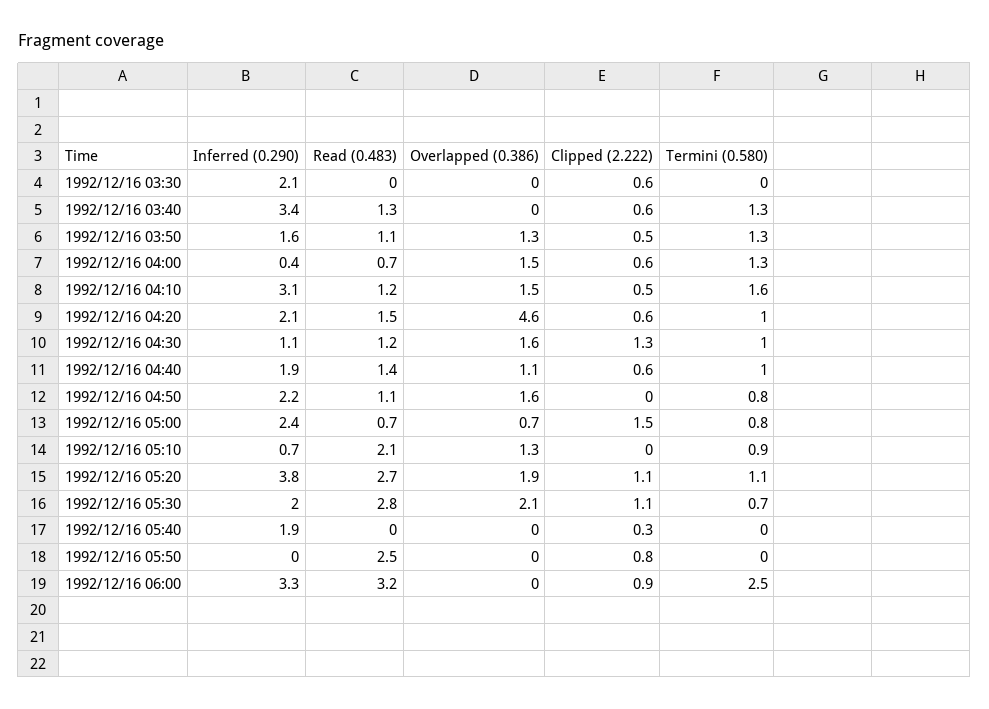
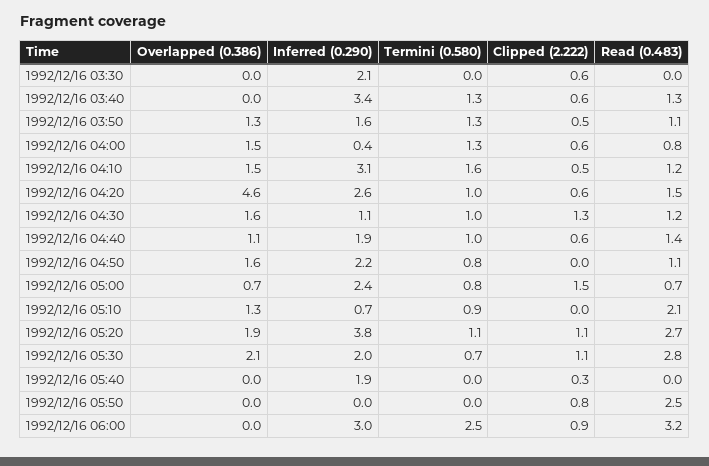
  {
    "Inferred (0.290)": {
      "1992/12/16 03:30": 2.1,
      "1992/12/16 03:40": 3.4,
      "1992/12/16 03:50": 1.6,
      "1992/12/16 04:00": 0.4,
      "1992/12/16 04:10": 3.1,
-     "1992/12/16 04:20": 2.1,
+     "1992/12/16 04:20": 2.6,
      "1992/12/16 04:30": 1.1,
      "1992/12/16 04:40": 1.9,
      "1992/12/16 04:50": 2.2,
      "1992/12/16 05:00": 2.4,
      "1992/12/16 05:10": 0.7,
      "1992/12/16 05:20": 3.8,
      "1992/12/16 05:30": 2,
      "1992/12/16 05:40": 1.9,
      "1992/12/16 05:50": 0,
-     "1992/12/16 06:00": 3.3
+     "1992/12/16 06:00": 3
    },
    "Read (0.483)": {
      "1992/12/16 03:30": 0,
      "1992/12/16 03:40": 1.3,
      "1992/12/16 03:50": 1.1,
-     "1992/12/16 04:00": 0.7,
+     "1992/12/16 04:00": 0.8,
      "1992/12/16 04:10": 1.2,
      "1992/12/16 04:20": 1.5,
      "1992/12/16 04:30": 1.2,
      "1992/12/16 04:40": 1.4,
      "1992/12/16 04:50": 1.1,
      "1992/12/16 05:00": 0.7,
      "1992/12/16 05:10": 2.1,
      "1992/12/16 05:20": 2.7,
      "1992/12/16 05:30": 2.8,
      "1992/12/16 05:40": 0,
      "1992/12/16 05:50": 2.5,
      "1992/12/16 06:00": 3.2
    },
    "Overlapped (0.386)": {
      "1992/12/16 03:30": 0,
      "1992/12/16 03:40": 0,
      "1992/12/16 03:50": 1.3,
      "1992/12/16 04:00": 1.5,
      "1992/12/16 04:10": 1.5,
      "1992/12/16 04:20": 4.6,
      "1992/12/16 04:30": 1.6,
      "1992/12/16 04:40": 1.1,
      "1992/12/16 04:50": 1.6,
      "1992/12/16 05:00": 0.7,
      "1992/12/16 05:10": 1.3,
      "1992/12/16 05:20": 1.9,
      "1992/12/16 05:30": 2.1,
      "1992/12/16 05:40": 0,
      "1992/12/16 05:50": 0,
      "1992/12/16 06:00": 0
    },
    "Clipped (2.222)": {
      "1992/12/16 03:30": 0.6,
      "1992/12/16 03:40": 0.6,
      "1992/12/16 03:50": 0.5,
      "1992/12/16 04:00": 0.6,
      "1992/12/16 04:10": 0.5,
      "1992/12/16 04:20": 0.6,
      "1992/12/16 04:30": 1.3,
      "1992/12/16 04:40": 0.6,
      "1992/12/16 04:50": 0,
      "1992/12/16 05:00": 1.5,
      "1992/12/16 05:10": 0,
      "1992/12/16 05:20": 1.1,
      "1992/12/16 05:30": 1.1,
      "1992/12/16 05:40": 0.3,
      "1992/12/16 05:50": 0.8,
      "1992/12/16 06:00": 0.9
    },
    "Termini (0.580)": {
      "1992/12/16 03:30": 0,
      "1992/12/16 03:40": 1.3,
      "1992/12/16 03:50": 1.3,
      "1992/12/16 04:00": 1.3,
      "1992/12/16 04:10": 1.6,
      "1992/12/16 04:20": 1,
      "1992/12/16 04:30": 1,
      "1992/12/16 04:40": 1,
      "1992/12/16 04:50": 0.8,
      "1992/12/16 05:00": 0.8,
      "1992/12/16 05:10": 0.9,
      "1992/12/16 05:20": 1.1,
      "1992/12/16 05:30": 0.7,
      "1992/12/16 05:40": 0,
      "1992/12/16 05:50": 0,
      "1992/12/16 06:00": 2.5
    }
  }

